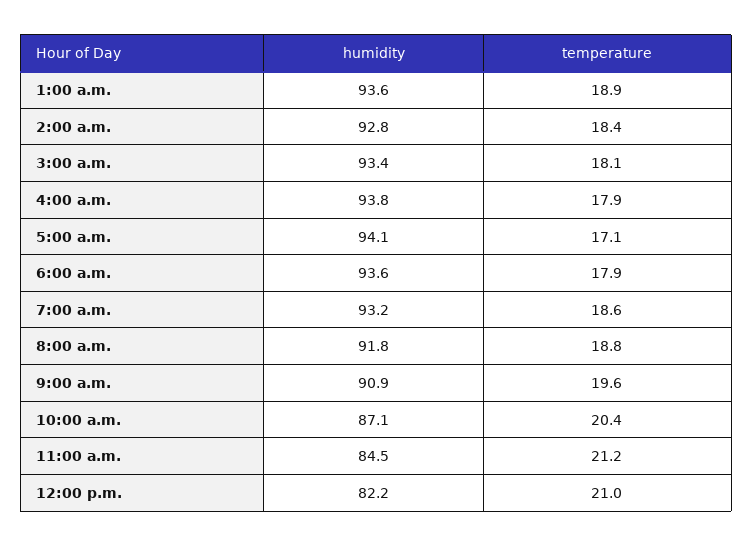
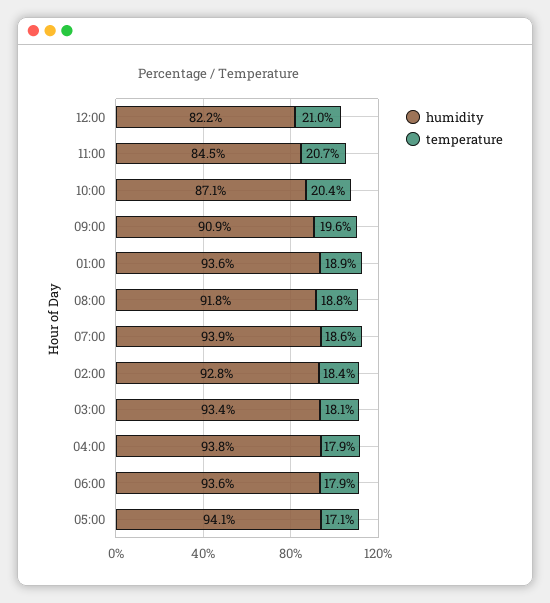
  {
    "humidity": {
      "1:00 a.m.": 93.6,
      "2:00 a.m.": 92.8,
      "3:00 a.m.": 93.4,
      "4:00 a.m.": 93.8,
      "5:00 a.m.": 94.1,
      "6:00 a.m.": 93.6,
-     "7:00 a.m.": 93.2,
+     "7:00 a.m.": 93.9,
      "8:00 a.m.": 91.8,
      "9:00 a.m.": 90.9,
      "10:00 a.m.": 87.1,
      "11:00 a.m.": 84.5,
      "12:00 p.m.": 82.2
    },
    "temperature": {
      "1:00 a.m.": 18.9,
      "2:00 a.m.": 18.4,
      "3:00 a.m.": 18.1,
      "4:00 a.m.": 17.9,
      "5:00 a.m.": 17.1,
      "6:00 a.m.": 17.9,
      "7:00 a.m.": 18.6,
      "8:00 a.m.": 18.8,
      "9:00 a.m.": 19.6,
      "10:00 a.m.": 20.4,
-     "11:00 a.m.": 21.2,
+     "11:00 a.m.": 20.7,
      "12:00 p.m.": 21
    }
  }

